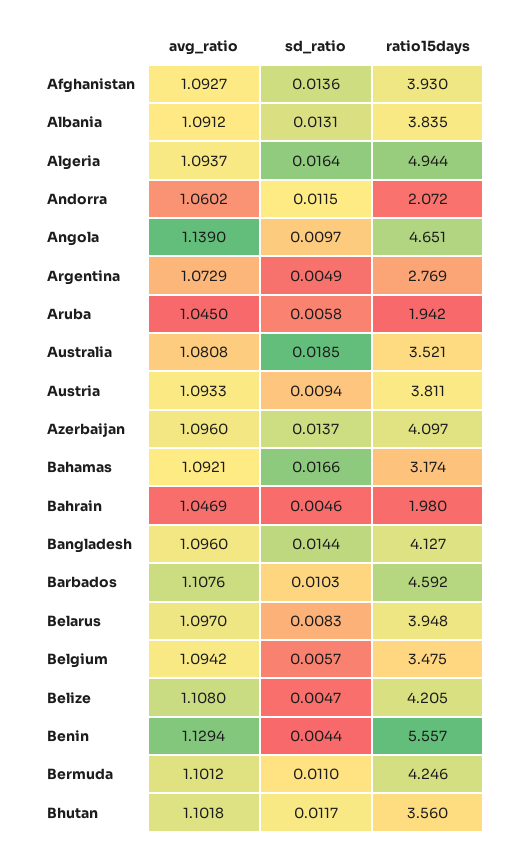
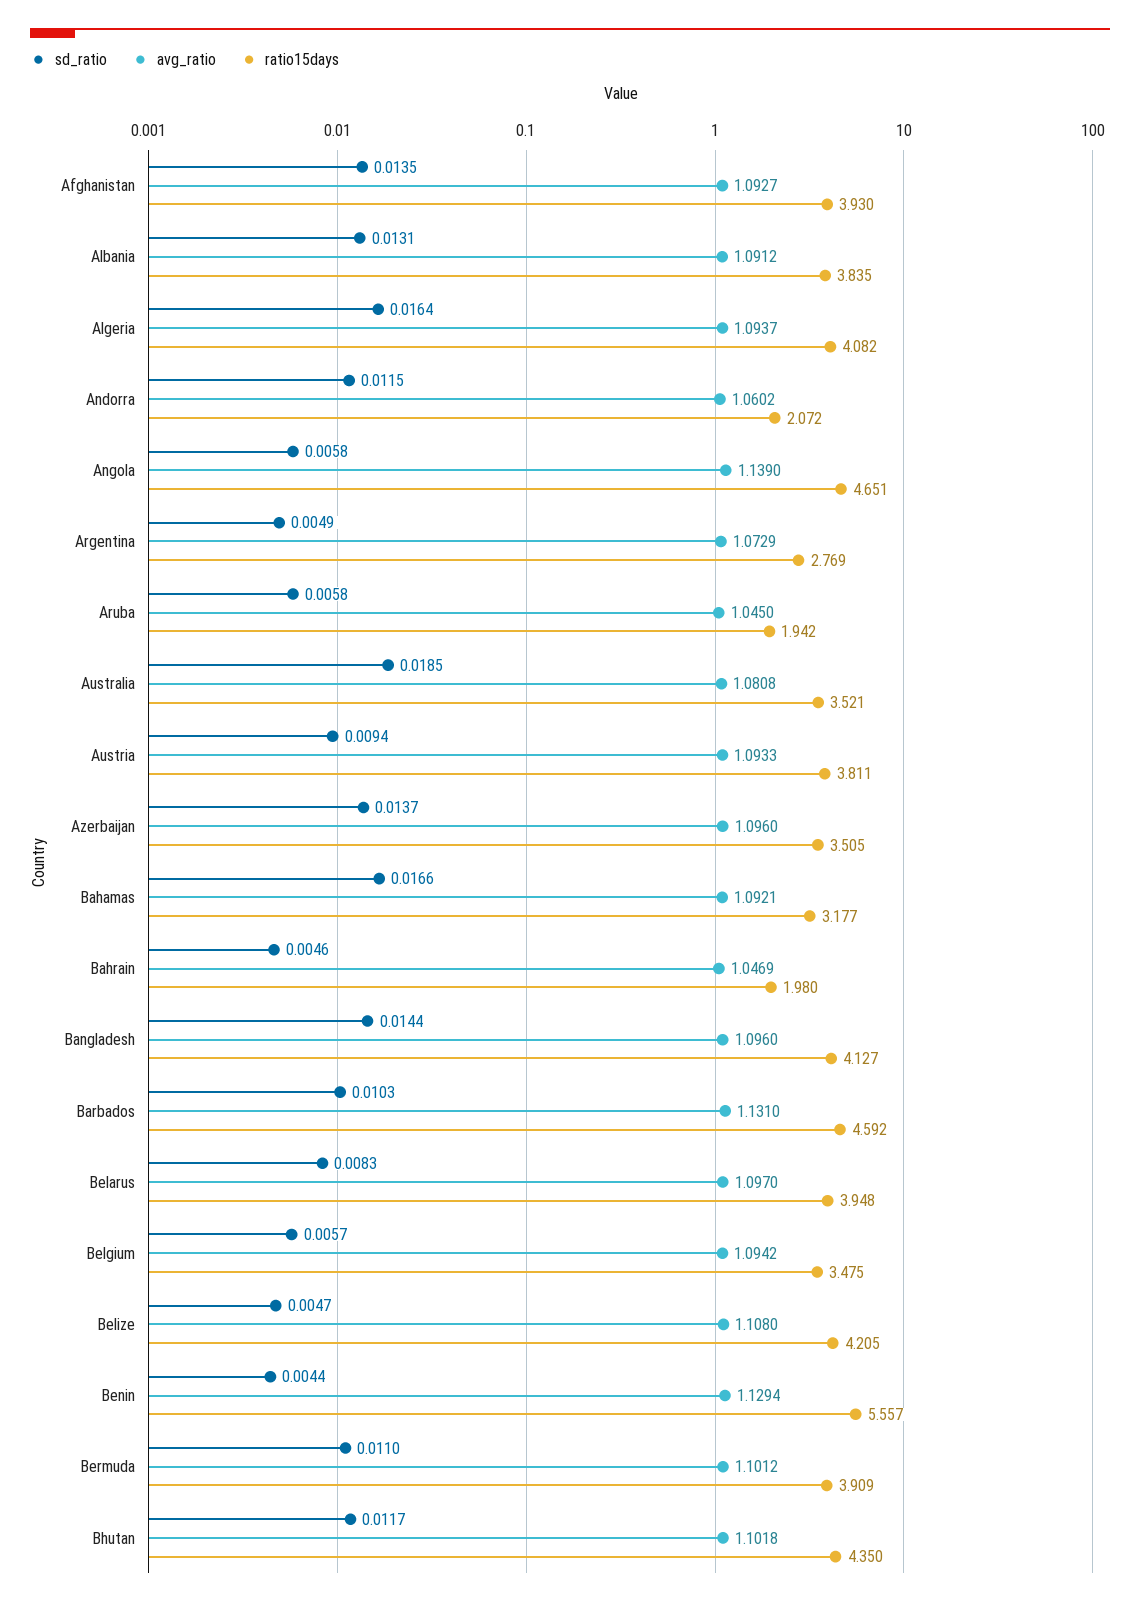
  {
    "avg_ratio": {
      "Afghanistan": 1.0927,
      "Albania": 1.0912,
      "Algeria": 1.0937,
      "Andorra": 1.0602,
      "Angola": 1.139,
      "Argentina": 1.0729,
      "Aruba": 1.045,
      "Australia": 1.0808,
      "Austria": 1.0933,
      "Azerbaijan": 1.096,
      "Bahamas": 1.0921,
      "Bahrain": 1.0469,
      "Bangladesh": 1.096,
-     "Barbados": 1.1076,
+     "Barbados": 1.131,
      "Belarus": 1.097,
      "Belgium": 1.0942,
      "Belize": 1.108,
      "Benin": 1.1294,
      "Bermuda": 1.1012,
      "Bhutan": 1.1018
    },
    "sd_ratio": {
-     "Afghanistan": 0.0136,
+     "Afghanistan": 0.0135,
      "Albania": 0.0131,
      "Algeria": 0.0164,
      "Andorra": 0.0115,
-     "Angola": 0.0097,
+     "Angola": 0.0058,
      "Argentina": 0.0049,
      "Aruba": 0.0058,
      "Australia": 0.0185,
      "Austria": 0.0094,
      "Azerbaijan": 0.0137,
      "Bahamas": 0.0166,
      "Bahrain": 0.0046,
      "Bangladesh": 0.0144,
      "Barbados": 0.0103,
      "Belarus": 0.0083,
      "Belgium": 0.0057,
      "Belize": 0.0047,
      "Benin": 0.0044,
      "Bermuda": 0.011,
      "Bhutan": 0.0117
    },
    "ratio15days": {
      "Afghanistan": 3.93,
      "Albania": 3.835,
-     "Algeria": 4.944,
+     "Algeria": 4.082,
      "Andorra": 2.072,
      "Angola": 4.651,
      "Argentina": 2.769,
      "Aruba": 1.942,
      "Australia": 3.521,
      "Austria": 3.811,
-     "Azerbaijan": 4.097,
+     "Azerbaijan": 3.505,
-     "Bahamas": 3.174,
+     "Bahamas": 3.177,
      "Bahrain": 1.98,
      "Bangladesh": 4.127,
      "Barbados": 4.592,
      "Belarus": 3.948,
      "Belgium": 3.475,
      "Belize": 4.205,
      "Benin": 5.557,
-     "Bermuda": 4.246,
+     "Bermuda": 3.909,
-     "Bhutan": 3.56
+     "Bhutan": 4.35
    }
  }

